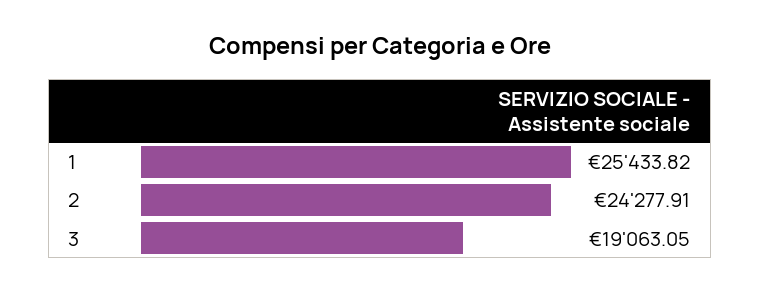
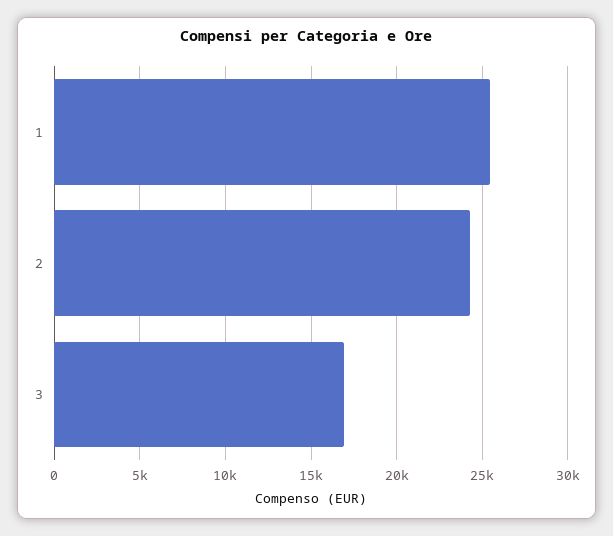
  {
    "1": 25433.82,
    "2": 24277.91,
-   "3": 19063.05
+   "3": 17000
  }

